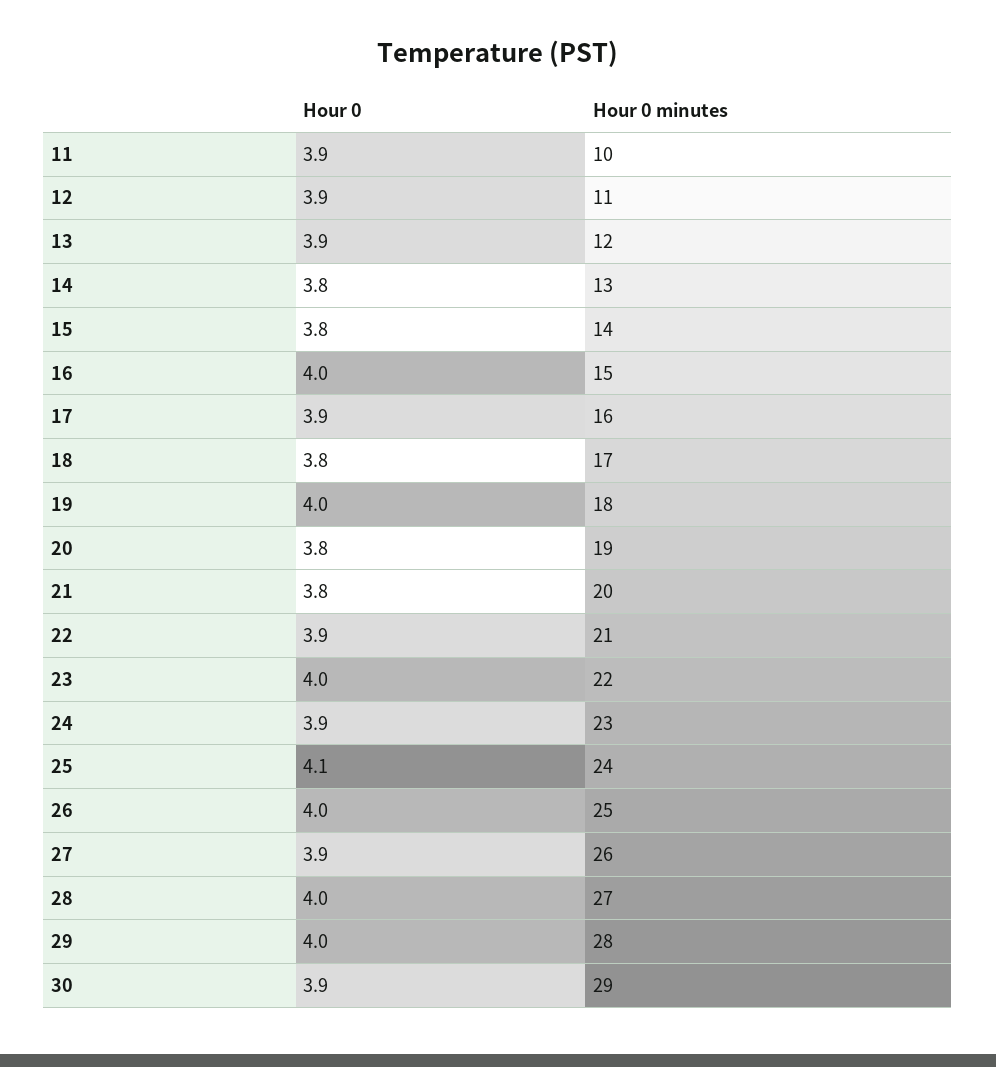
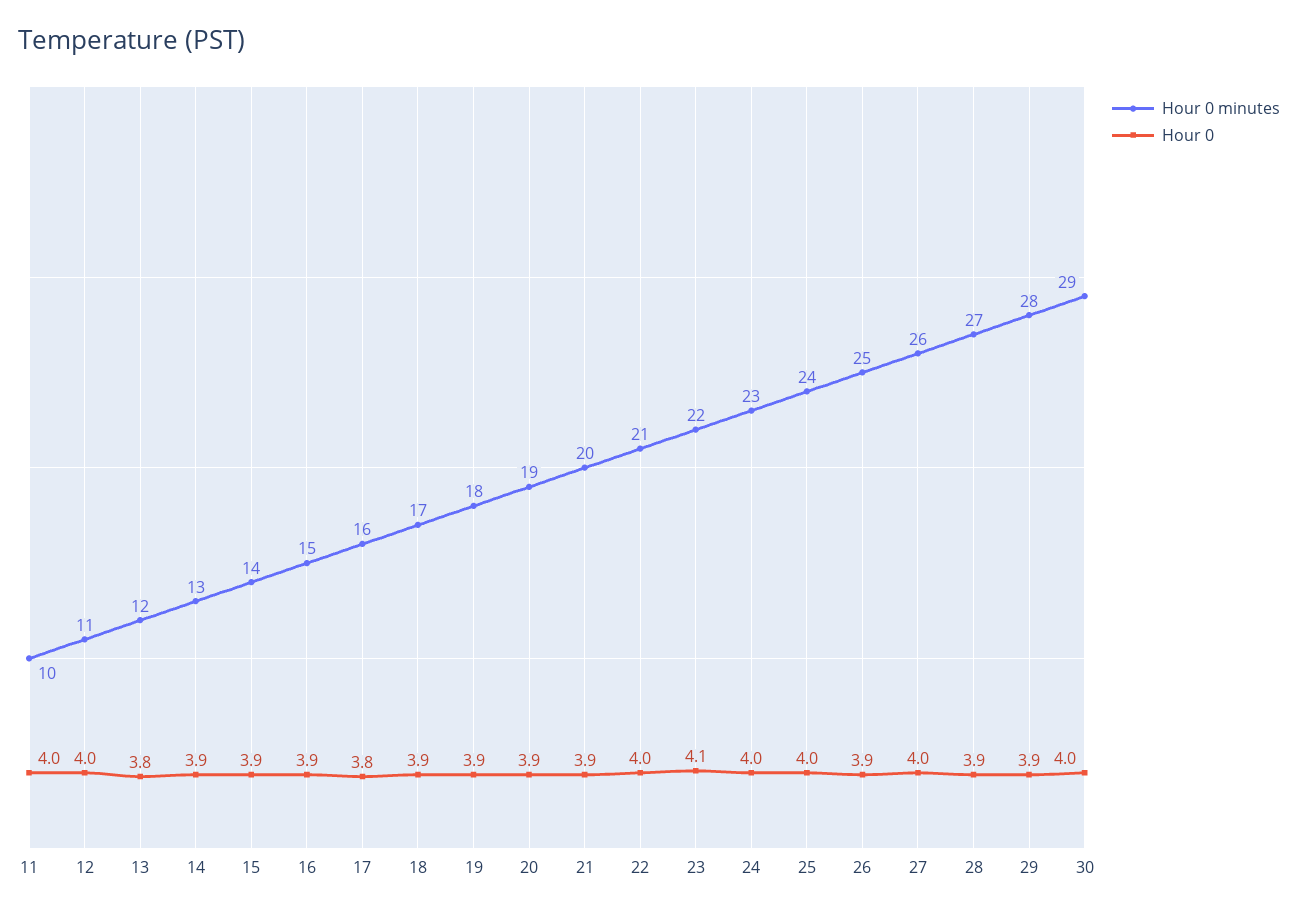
  {
    "Hour 0": {
-     "11": 3.9,
+     "11": 4,
-     "12": 3.9,
+     "12": 4,
-     "13": 3.9,
+     "13": 3.8,
-     "14": 3.8,
+     "14": 3.9,
-     "15": 3.8,
+     "15": 3.9,
-     "16": 4,
+     "16": 3.9,
-     "17": 3.9,
+     "17": 3.8,
-     "18": 3.8,
+     "18": 3.9,
-     "19": 4,
+     "19": 3.9,
-     "20": 3.8,
+     "20": 3.9,
-     "21": 3.8,
+     "21": 3.9,
-     "22": 3.9,
+     "22": 4,
-     "23": 4,
+     "23": 4.1,
-     "24": 3.9,
+     "24": 4,
-     "25": 4.1,
+     "25": 4,
-     "26": 4,
+     "26": 3.9,
-     "27": 3.9,
+     "27": 4,
-     "28": 4,
+     "28": 3.9,
-     "29": 4,
+     "29": 3.9,
-     "30": 3.9
+     "30": 4
    },
    "Hour 0 minutes": {
      "11": 10,
      "12": 11,
      "13": 12,
      "14": 13,
      "15": 14,
      "16": 15,
      "17": 16,
      "18": 17,
      "19": 18,
      "20": 19,
      "21": 20,
      "22": 21,
      "23": 22,
      "24": 23,
      "25": 24,
      "26": 25,
      "27": 26,
      "28": 27,
      "29": 28,
      "30": 29
    }
  }

